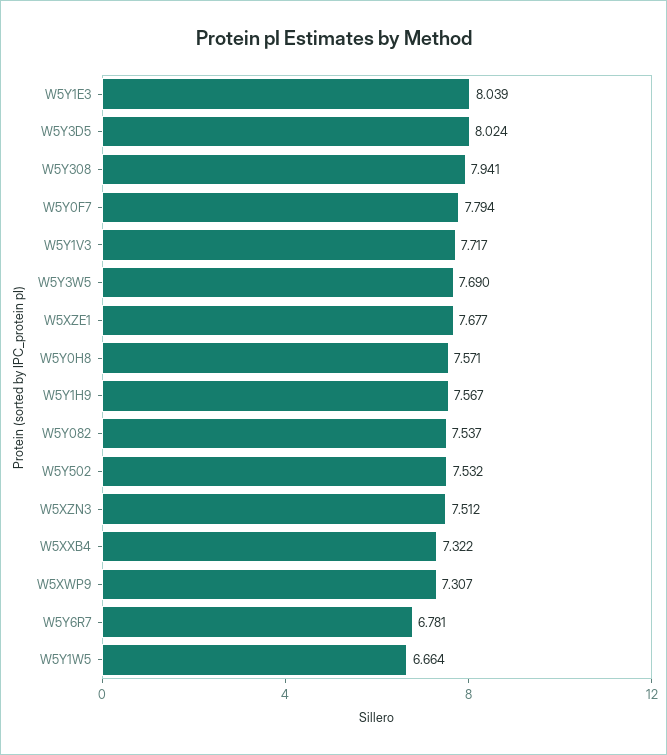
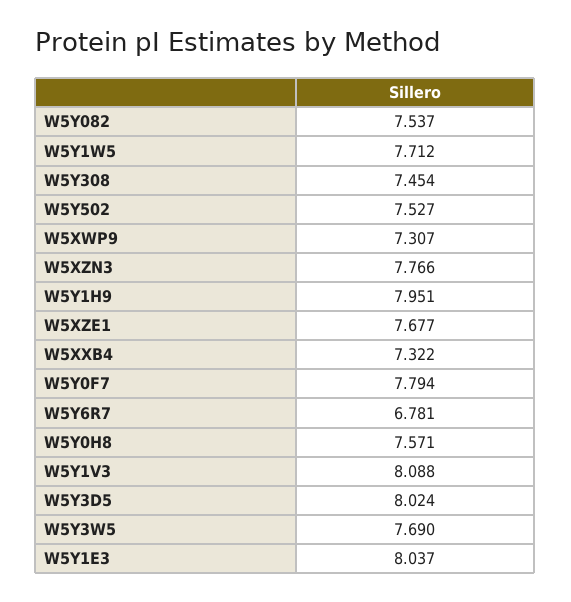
  {
-   "W5Y1E3": 8.039,
+   "W5Y1E3": 8.037,
    "W5Y3D5": 8.024,
-   "W5Y308": 7.941,
+   "W5Y308": 7.454,
    "W5Y0F7": 7.794,
-   "W5Y1V3": 7.717,
+   "W5Y1V3": 8.088,
    "W5Y3W5": 7.69,
    "W5XZE1": 7.677,
    "W5Y0H8": 7.571,
-   "W5Y1H9": 7.567,
+   "W5Y1H9": 7.951,
    "W5Y082": 7.537,
-   "W5Y502": 7.532,
+   "W5Y502": 7.527,
-   "W5XZN3": 7.512,
+   "W5XZN3": 7.766,
    "W5XXB4": 7.322,
    "W5XWP9": 7.307,
    "W5Y6R7": 6.781,
-   "W5Y1W5": 6.664
+   "W5Y1W5": 7.712
  }

